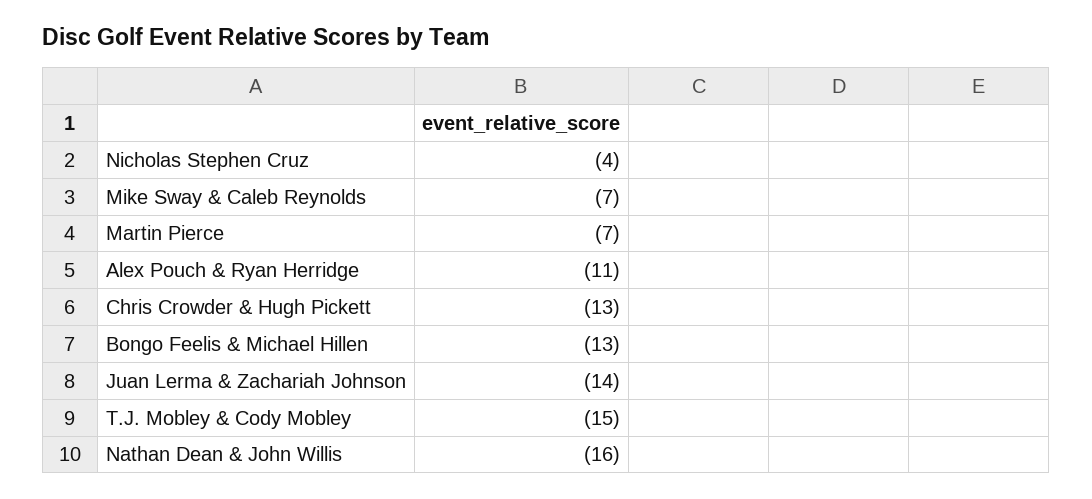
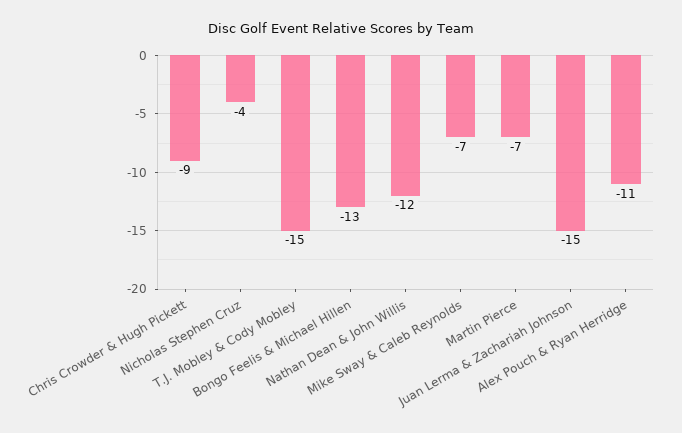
  {
    "Nicholas Stephen Cruz": -4,
    "Mike Sway & Caleb Reynolds": -7,
    "Martin Pierce": -7,
    "Alex Pouch & Ryan Herridge": -11,
-   "Chris Crowder & Hugh Pickett": -13,
+   "Chris Crowder & Hugh Pickett": -9,
    "Bongo Feelis & Michael Hillen": -13,
-   "Juan Lerma & Zachariah Johnson": -14,
+   "Juan Lerma & Zachariah Johnson": -15,
    "T.J. Mobley & Cody Mobley": -15,
-   "Nathan Dean & John Willis": -16
+   "Nathan Dean & John Willis": -12
  }

